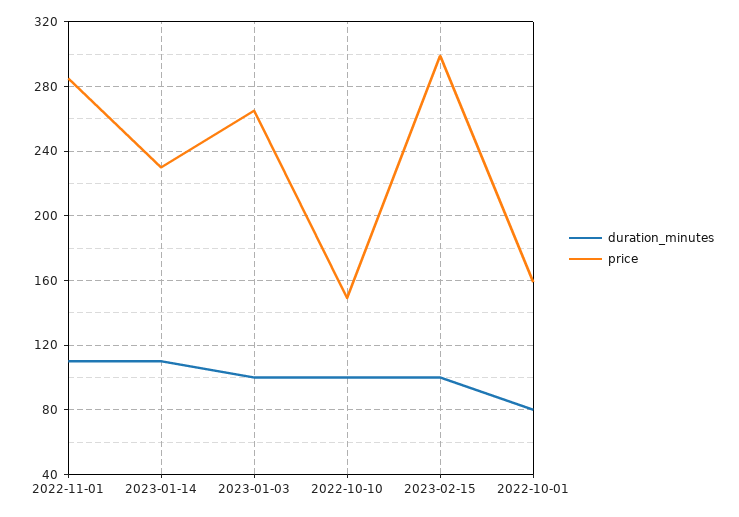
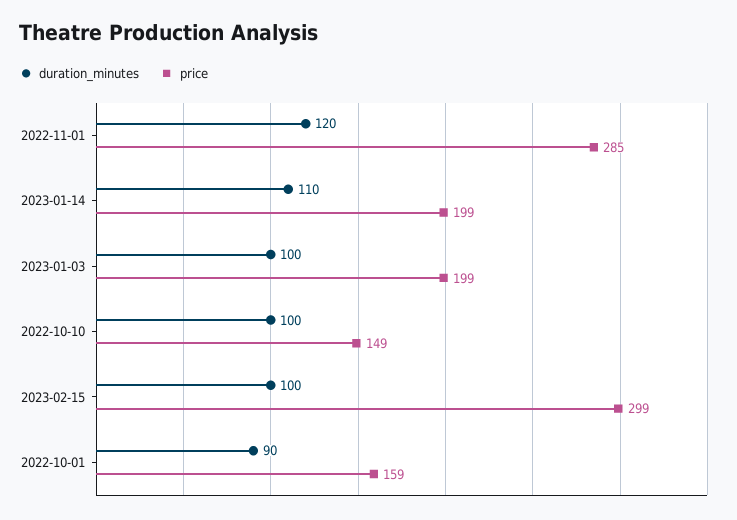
  {
    "duration_minutes": {
-     "2022-11-01": 110,
+     "2022-11-01": 120,
      "2023-01-14": 110,
      "2023-01-03": 100,
      "2022-10-10": 100,
      "2023-02-15": 100,
-     "2022-10-01": 80
+     "2022-10-01": 90
    },
    "price": {
      "2022-11-01": 285,
-     "2023-01-14": 230,
+     "2023-01-14": 199,
-     "2023-01-03": 265,
+     "2023-01-03": 199,
      "2022-10-10": 149,
      "2023-02-15": 299,
      "2022-10-01": 159
    }
  }

